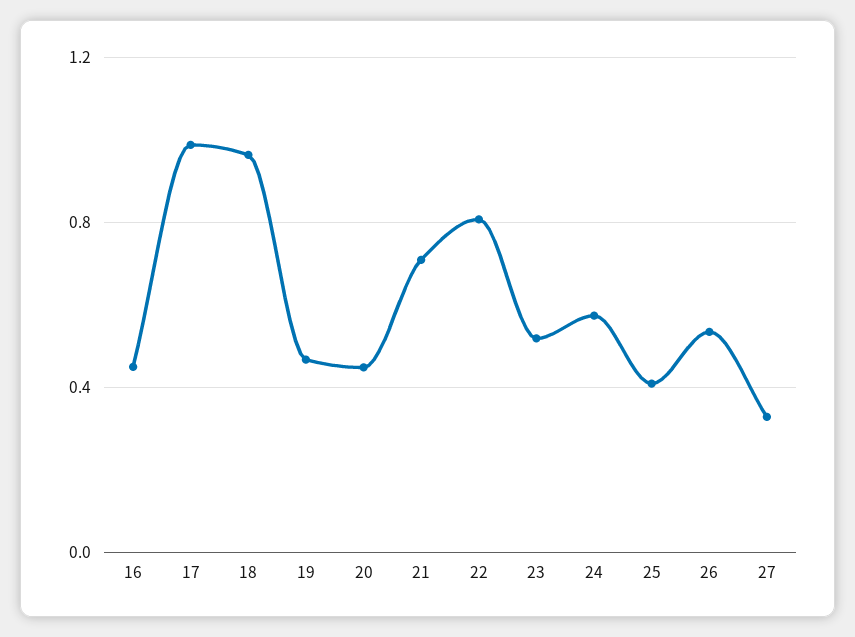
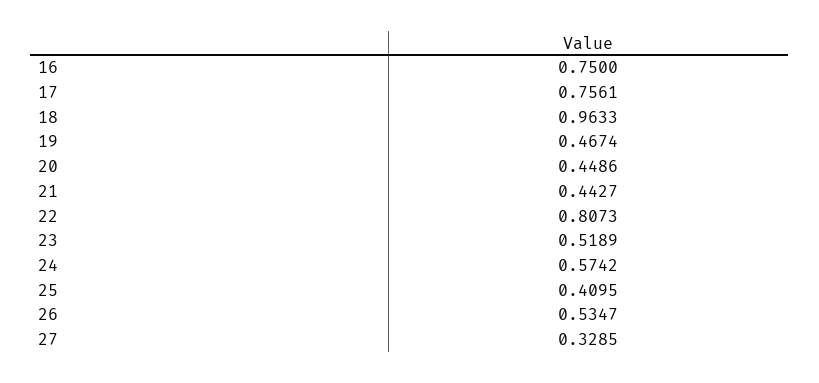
  {
-   "16": 0.45,
+   "16": 0.75,
-   "17": 1,
+   "17": 0.7561,
    "18": 0.9633,
    "19": 0.4674,
    "20": 0.4486,
-   "21": 0.7,
+   "21": 0.4427,
    "22": 0.8073,
    "23": 0.5189,
    "24": 0.5742,
    "25": 0.4095,
    "26": 0.5347,
    "27": 0.3285
  }

